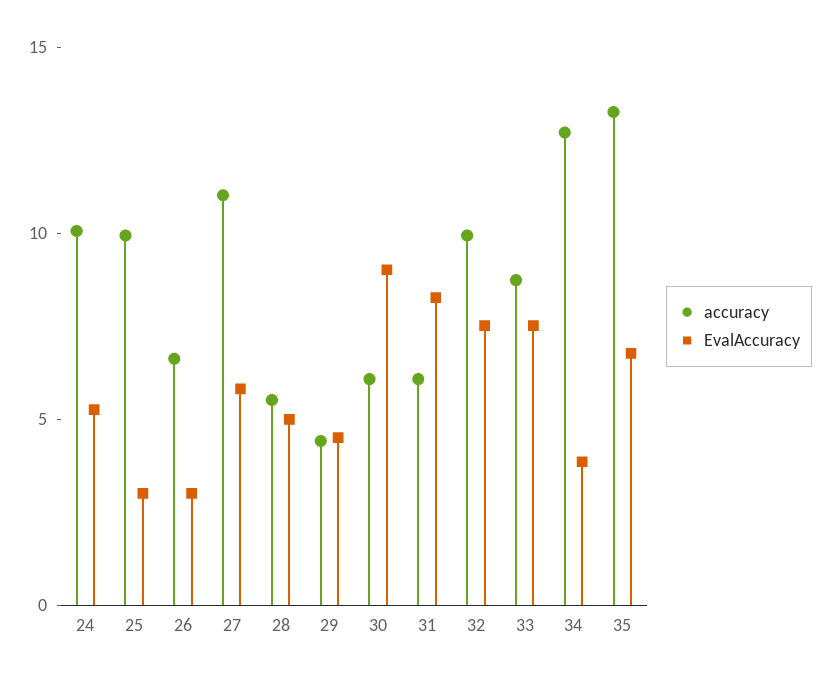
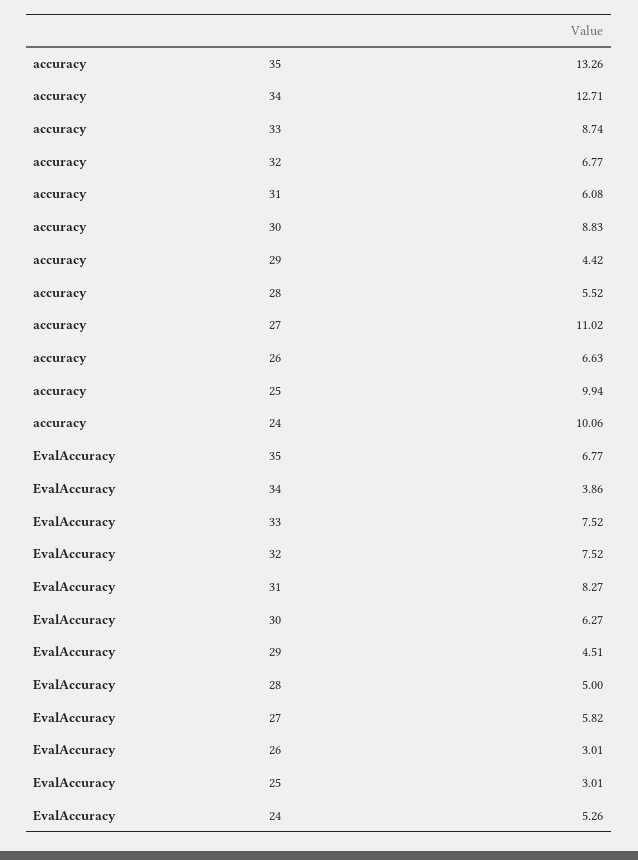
  {
    "accuracy": {
      "24": 10.06,
      "25": 9.94,
      "26": 6.63,
      "27": 11.02,
      "28": 5.52,
      "29": 4.42,
-     "30": 6,
+     "30": 8.83,
      "31": 6.08,
-     "32": 10,
+     "32": 6.77,
      "33": 8.74,
      "34": 12.71,
      "35": 13.26
    },
    "EvalAccuracy": {
      "24": 5.26,
      "25": 3.01,
      "26": 3.01,
      "27": 5.82,
      "28": 5,
      "29": 4.51,
-     "30": 9,
+     "30": 6.27,
      "31": 8.27,
      "32": 7.52,
      "33": 7.52,
      "34": 3.86,
      "35": 6.77
    }
  }

